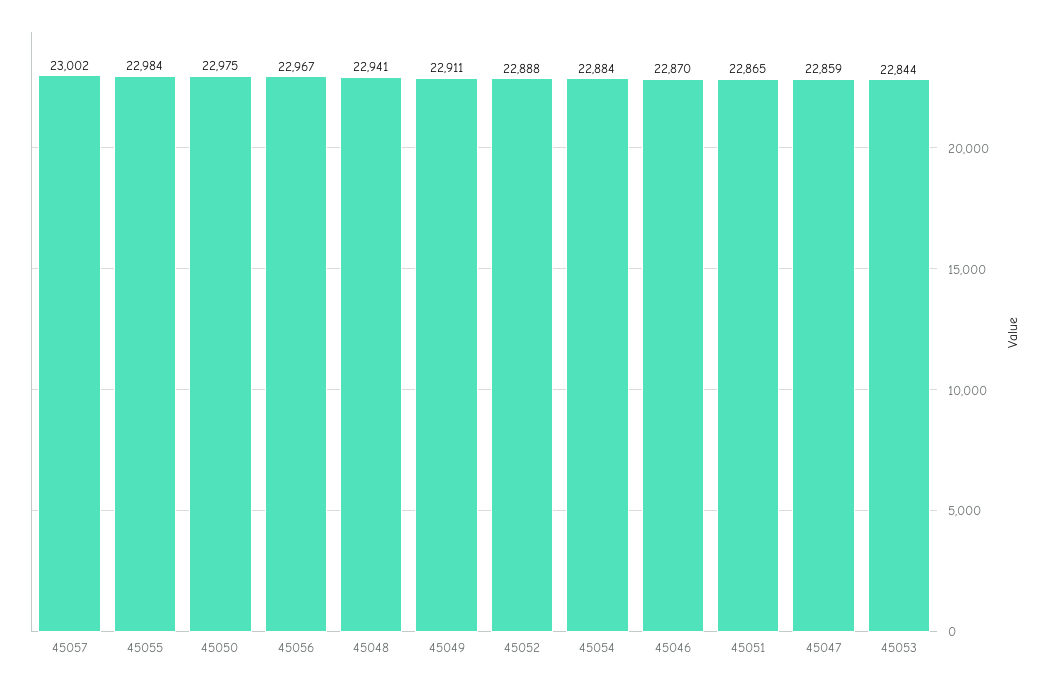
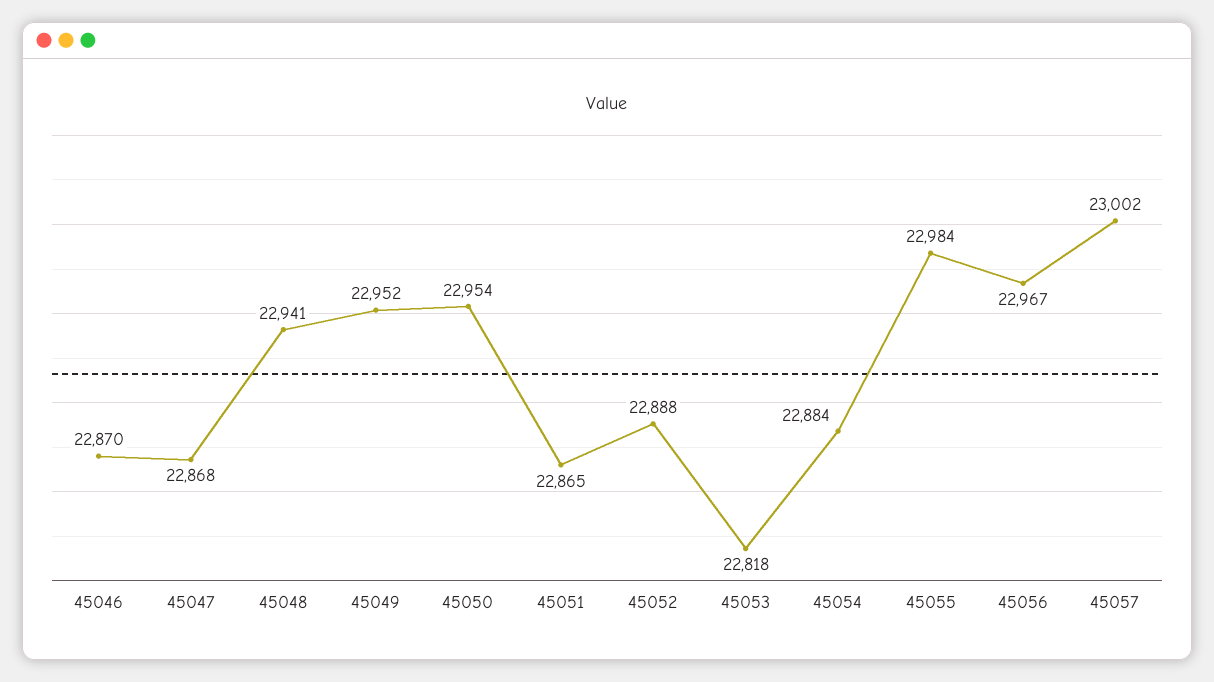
  {
    "45057": 23002,
    "45055": 22984,
-   "45050": 22975,
+   "45050": 22954,
    "45056": 22967,
    "45048": 22941,
-   "45049": 22911,
+   "45049": 22952,
    "45052": 22888,
    "45054": 22884,
    "45046": 22870,
    "45051": 22865,
-   "45047": 22859,
+   "45047": 22868,
-   "45053": 22844
+   "45053": 22818
  }

